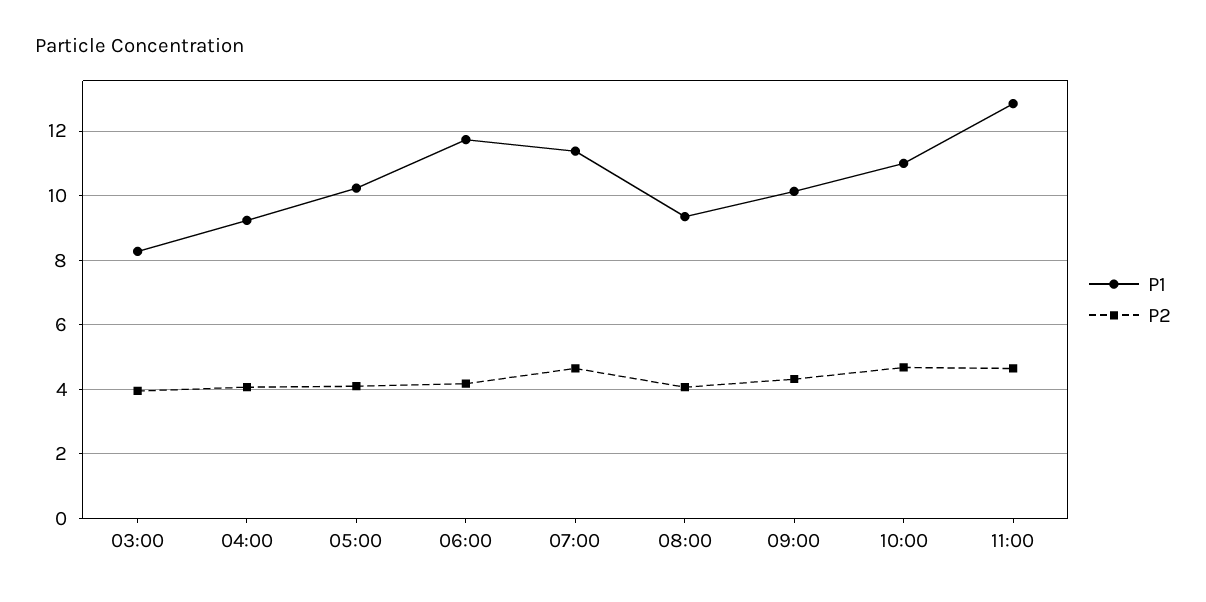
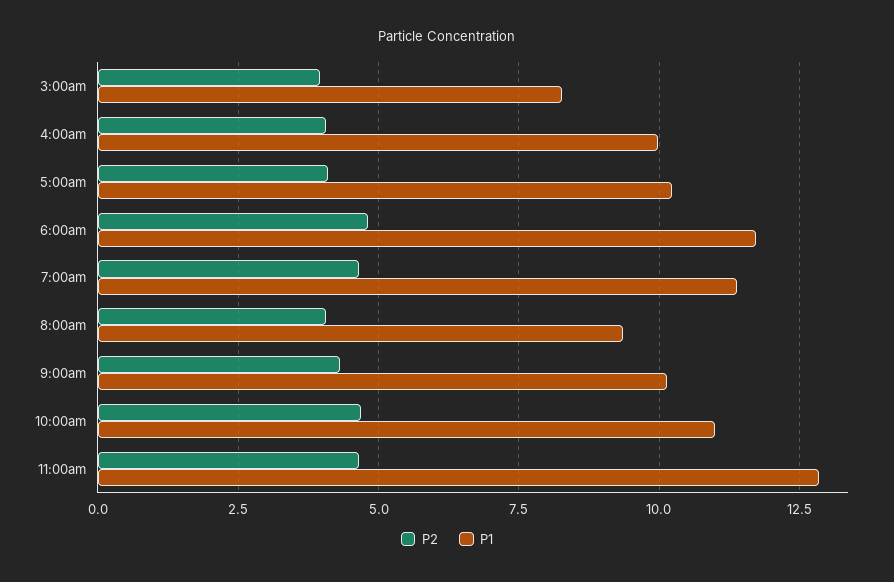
  {
    "P1": {
      "03:00": 8.2,
-     "04:00": 9.2,
+     "04:00": 10,
      "05:00": 10.2,
      "06:00": 11.8,
      "07:00": 11.4,
      "08:00": 9.4,
      "09:00": 10.2,
      "10:00": 11,
      "11:00": 12.8
    },
    "P2": {
      "03:00": 4,
      "04:00": 4,
      "05:00": 4.2,
-     "06:00": 4.2,
+     "06:00": 4.75,
      "07:00": 4.6,
      "08:00": 4,
      "09:00": 4.4,
      "10:00": 4.6,
      "11:00": 4.6
    }
  }

